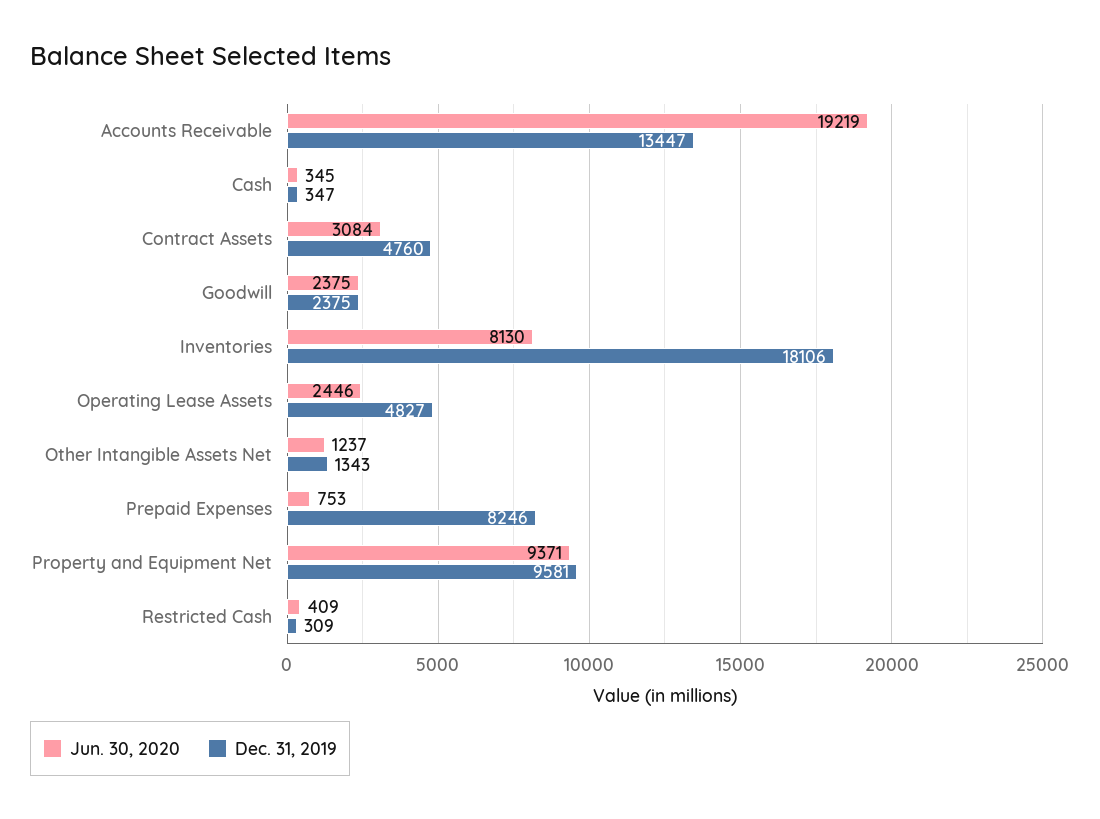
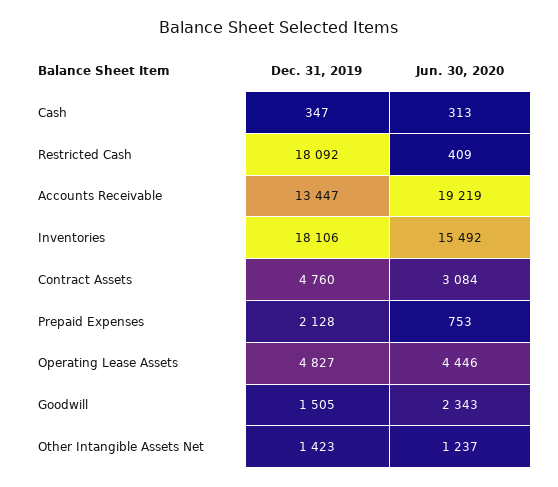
  {
    "Jun. 30, 2020": {
      "Accounts Receivable": 19219,
-     "Cash": 345,
+     "Cash": 313,
      "Contract Assets": 3084,
-     "Goodwill": 2375,
+     "Goodwill": 2343,
-     "Inventories": 8130,
+     "Inventories": 15492,
-     "Operating Lease Assets": 2446,
+     "Operating Lease Assets": 4446,
      "Other Intangible Assets Net": 1237,
      "Prepaid Expenses": 753,
-     "Property and Equipment Net": 9371,
      "Restricted Cash": 409
    },
    "Dec. 31, 2019": {
      "Accounts Receivable": 13447,
      "Cash": 347,
      "Contract Assets": 4760,
-     "Goodwill": 2375,
+     "Goodwill": 1505,
      "Inventories": 18106,
      "Operating Lease Assets": 4827,
-     "Other Intangible Assets Net": 1343,
+     "Other Intangible Assets Net": 1423,
-     "Prepaid Expenses": 8246,
+     "Prepaid Expenses": 2128,
-     "Property and Equipment Net": 9581,
-     "Restricted Cash": 309
+     "Restricted Cash": 18092
    }
  }

